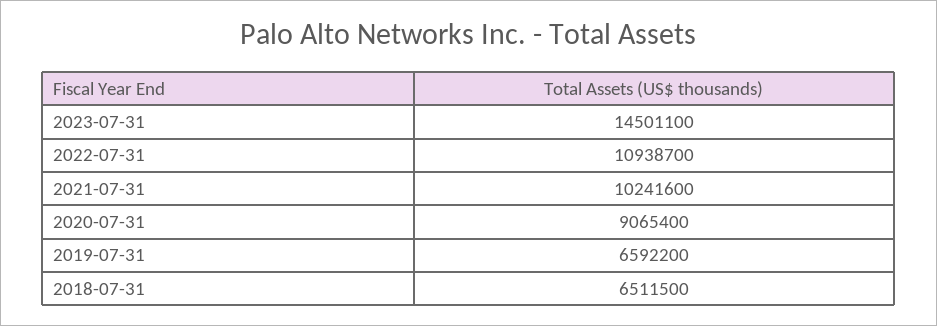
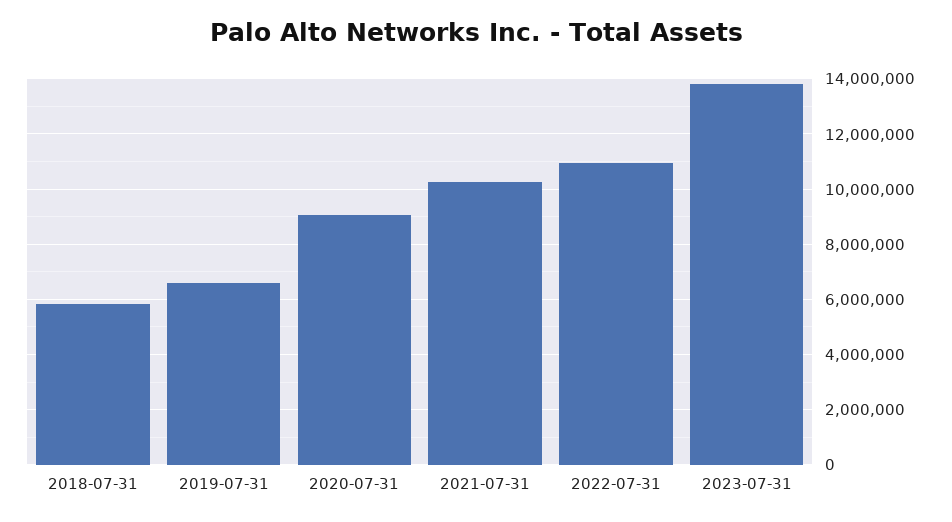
  {
-   "2023-07-31": 14501100,
+   "2023-07-31": 13750000,
    "2022-07-31": 10938700,
    "2021-07-31": 10241600,
    "2020-07-31": 9065400,
    "2019-07-31": 6592200,
-   "2018-07-31": 6511500
+   "2018-07-31": 5750000
  }

